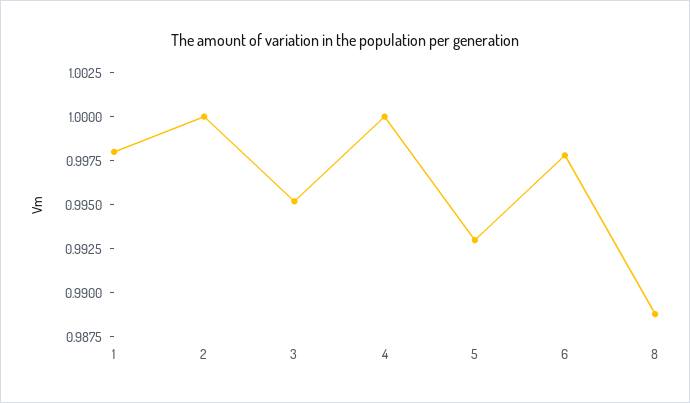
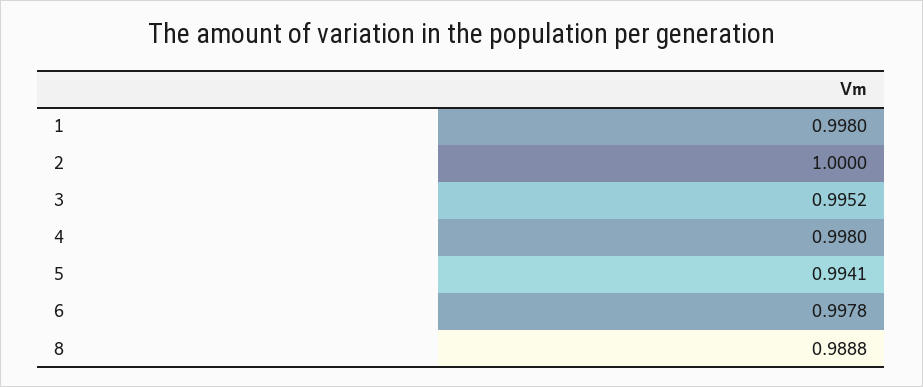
  {
    "1": 0.998,
    "2": 1,
    "3": 0.9952,
-   "4": 1,
+   "4": 0.998,
-   "5": 0.993,
+   "5": 0.9941,
    "6": 0.9978,
    "8": 0.9888
  }

